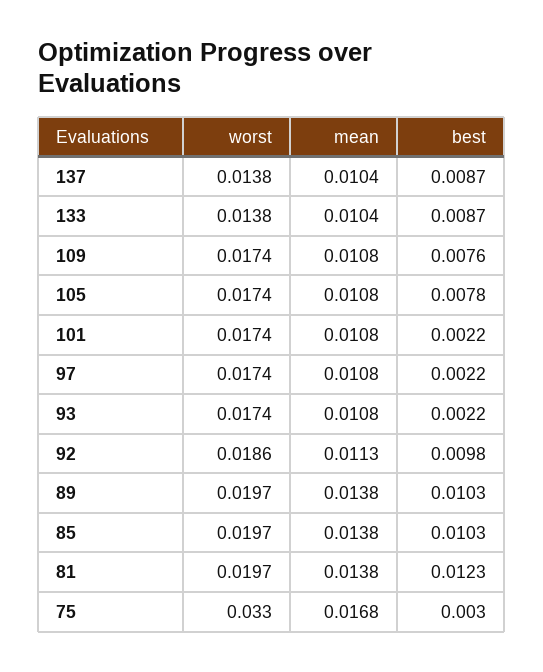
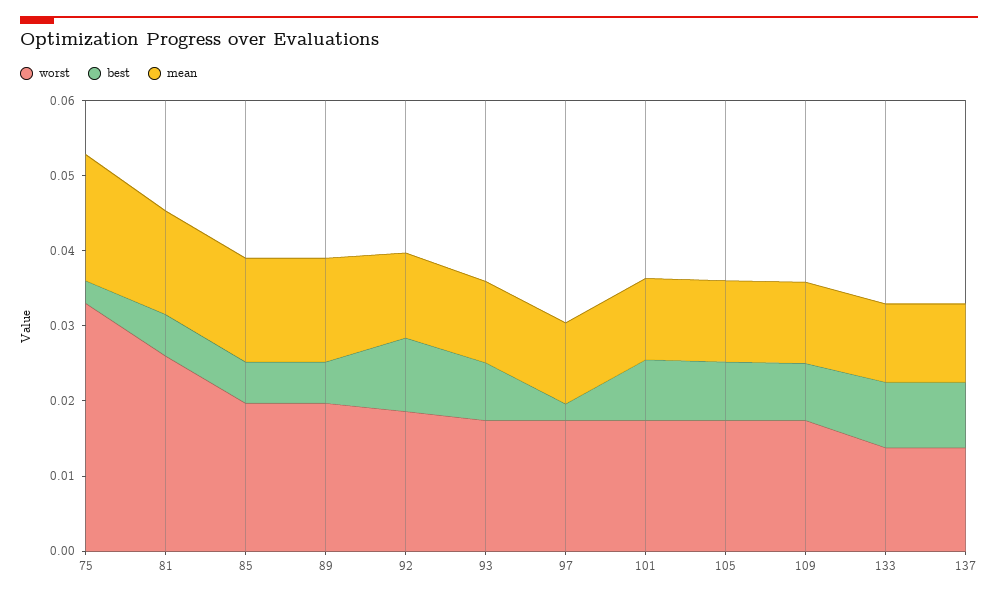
  {
    "worst": {
      "137": 0.0138,
      "133": 0.0138,
      "109": 0.0174,
      "105": 0.0174,
      "101": 0.0174,
      "97": 0.0174,
      "93": 0.0174,
      "92": 0.0186,
      "89": 0.0197,
      "85": 0.0197,
-     "81": 0.0197,
+     "81": 0.026,
      "75": 0.033
    },
    "mean": {
      "137": 0.0104,
      "133": 0.0104,
      "109": 0.0108,
      "105": 0.0108,
      "101": 0.0108,
      "97": 0.0108,
      "93": 0.0108,
      "92": 0.0113,
      "89": 0.0138,
      "85": 0.0138,
      "81": 0.0138,
      "75": 0.0168
    },
    "best": {
      "137": 0.0087,
      "133": 0.0087,
      "109": 0.0076,
      "105": 0.0078,
-     "101": 0.0022,
+     "101": 0.008,
      "97": 0.0022,
-     "93": 0.0022,
+     "93": 0.008,
      "92": 0.0098,
-     "89": 0.0103,
+     "89": 0.006,
-     "85": 0.0103,
+     "85": 0.006,
-     "81": 0.0123,
+     "81": 0.006,
      "75": 0.003
    }
  }

